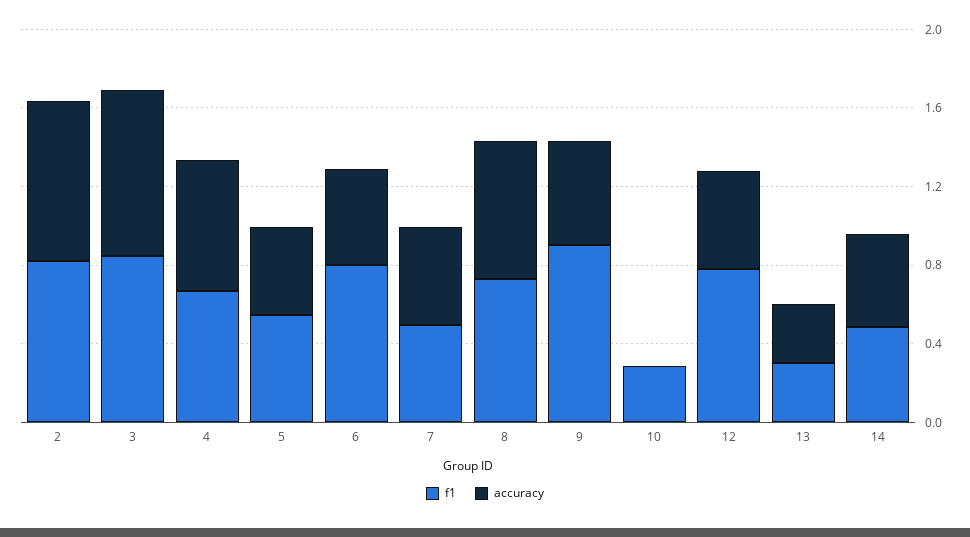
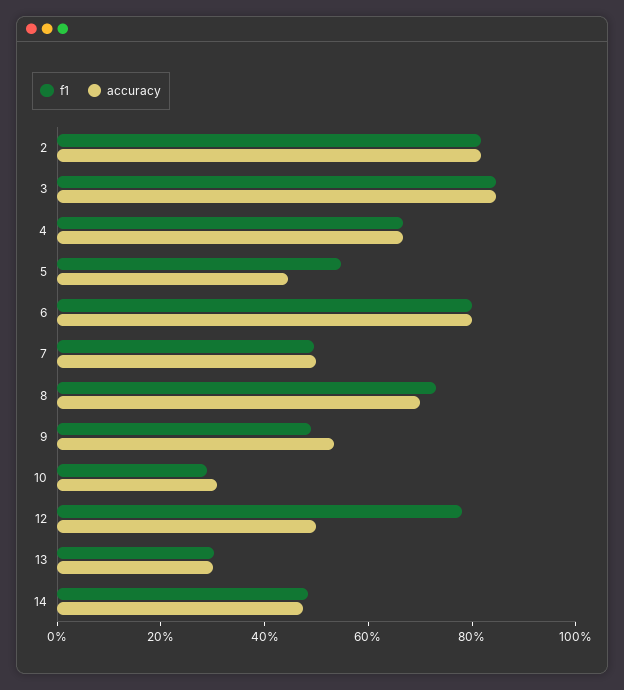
  {
    "f1": {
      "2": 0.8,
      "3": 0.85,
      "4": 0.65,
      "5": 0.55,
      "6": 0.8,
      "7": 0.5,
      "8": 0.75,
-     "9": 0.9,
+     "9": 0.5,
      "10": 0.3,
      "12": 0.8,
      "13": 0.3,
      "14": 0.5
    },
    "accuracy": {
      "2": 0.8,
      "3": 0.85,
      "4": 0.65,
      "5": 0.45,
-     "6": 0.5,
+     "6": 0.8,
      "7": 0.5,
      "8": 0.7,
      "9": 0.55,
-     "10": 0,
+     "10": 0.3,
      "12": 0.5,
      "13": 0.3,
      "14": 0.45
    }
  }

